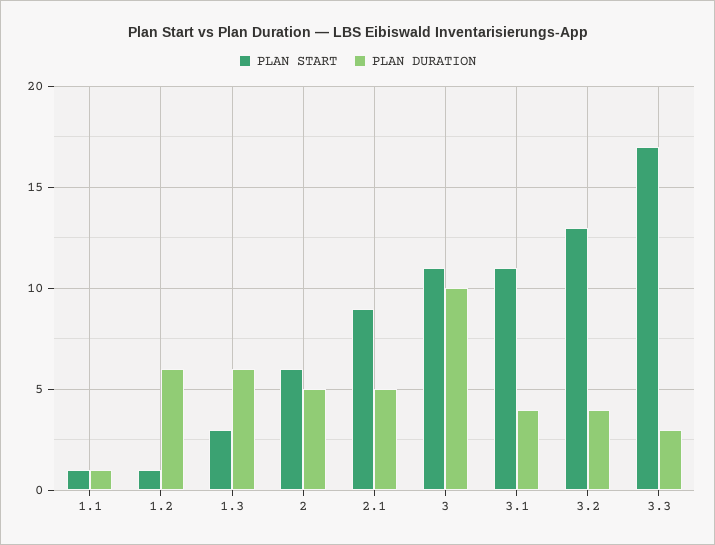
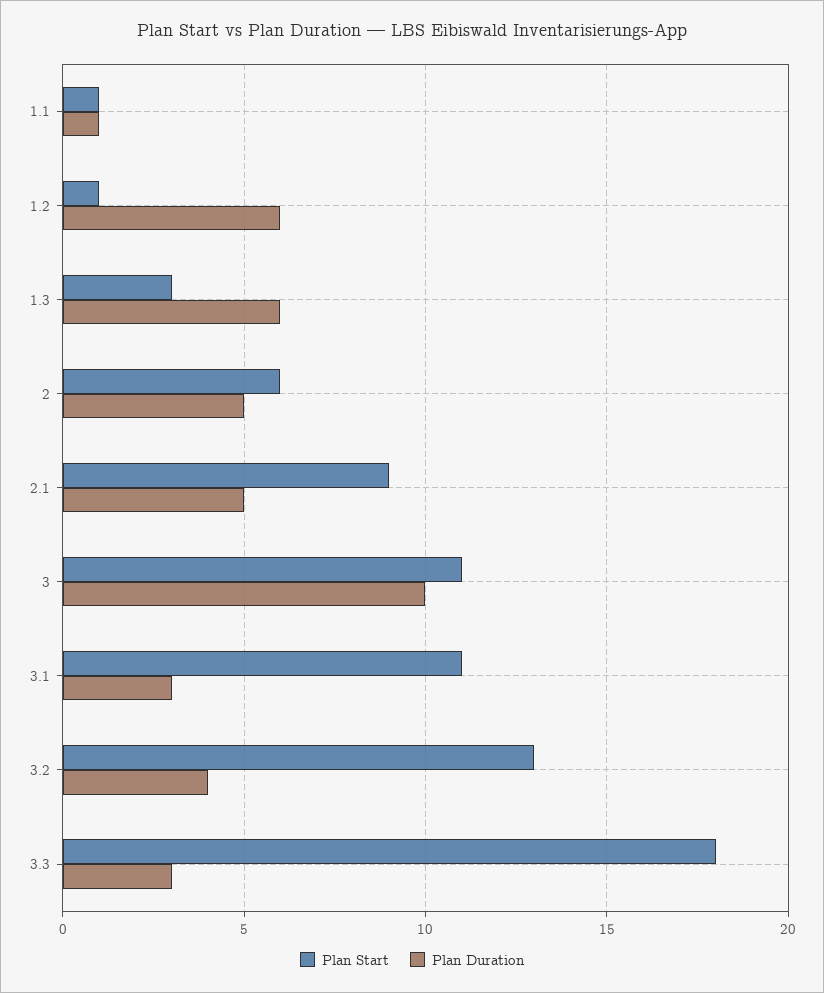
  {
    "PLAN START": {
      "1.1": 1,
      "1.2": 1,
      "1.3": 3,
      "2": 6,
      "2.1": 9,
      "3": 11,
      "3.1": 11,
      "3.2": 13,
-     "3.3": 17
+     "3.3": 18
    },
    "PLAN DURATION": {
      "1.1": 1,
      "1.2": 6,
      "1.3": 6,
      "2": 5,
      "2.1": 5,
      "3": 10,
-     "3.1": 4,
+     "3.1": 3,
      "3.2": 4,
      "3.3": 3
    }
  }

